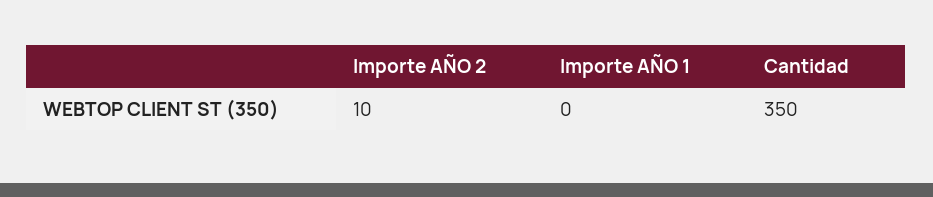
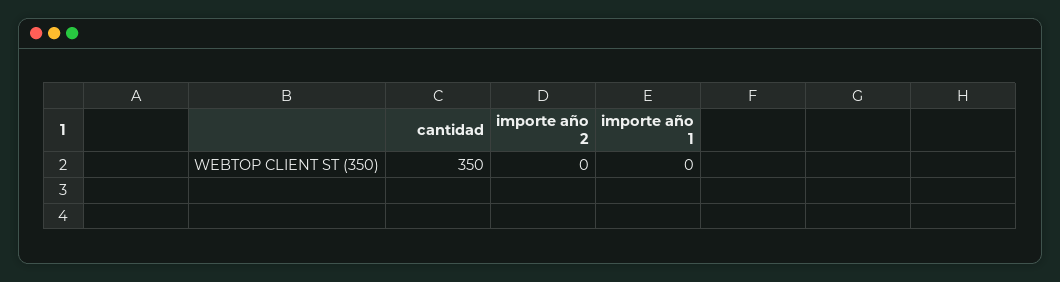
  {
-   "Importe AÑO 2": 10,
+   "Importe AÑO 2": 0,
    "Importe AÑO 1": 0,
    "Cantidad": 350
  }

